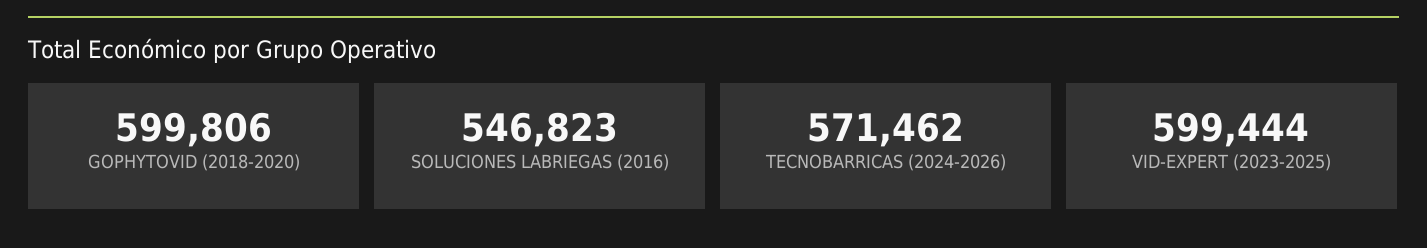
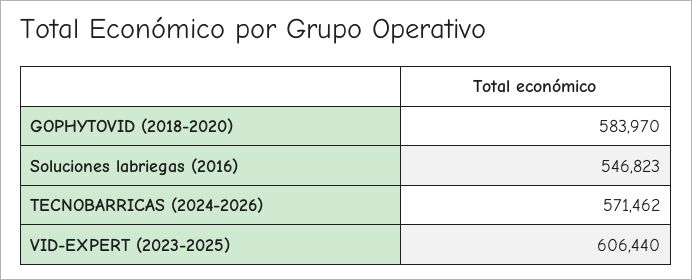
  {
-   "GOPHYTOVID (2018-2020)": 599806,
+   "GOPHYTOVID (2018-2020)": 583970,
    "SOLUCIONES LABRIEGAS (2016)": 546823,
    "TECNOBARRICAS (2024-2026)": 571462,
-   "VID-EXPERT (2023-2025)": 599444
+   "VID-EXPERT (2023-2025)": 606440
  }

